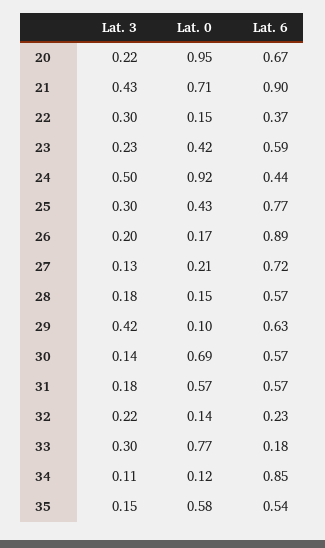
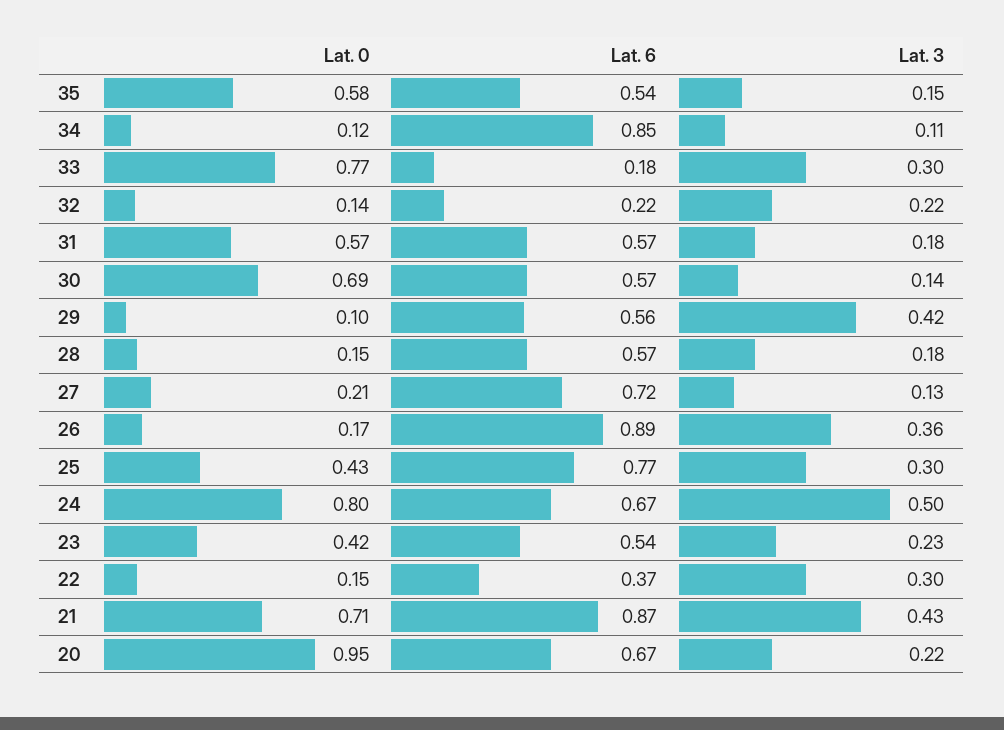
  {
    "Lat. 3": {
      "20": 0.22,
      "21": 0.43,
      "22": 0.3,
      "23": 0.23,
      "24": 0.5,
      "25": 0.3,
-     "26": 0.2,
+     "26": 0.36,
      "27": 0.13,
      "28": 0.18,
      "29": 0.42,
      "30": 0.14,
      "31": 0.18,
      "32": 0.22,
      "33": 0.3,
      "34": 0.11,
      "35": 0.15
    },
    "Lat. 0": {
      "20": 0.95,
      "21": 0.71,
      "22": 0.15,
      "23": 0.42,
-     "24": 0.92,
+     "24": 0.8,
      "25": 0.43,
      "26": 0.17,
      "27": 0.21,
      "28": 0.15,
      "29": 0.1,
      "30": 0.69,
      "31": 0.57,
      "32": 0.14,
      "33": 0.77,
      "34": 0.12,
      "35": 0.58
    },
    "Lat. 6": {
      "20": 0.67,
-     "21": 0.9,
+     "21": 0.87,
      "22": 0.37,
-     "23": 0.59,
+     "23": 0.54,
-     "24": 0.44,
+     "24": 0.67,
      "25": 0.77,
      "26": 0.89,
      "27": 0.72,
      "28": 0.57,
-     "29": 0.63,
+     "29": 0.56,
      "30": 0.57,
      "31": 0.57,
-     "32": 0.23,
+     "32": 0.22,
      "33": 0.18,
      "34": 0.85,
      "35": 0.54
    }
  }

